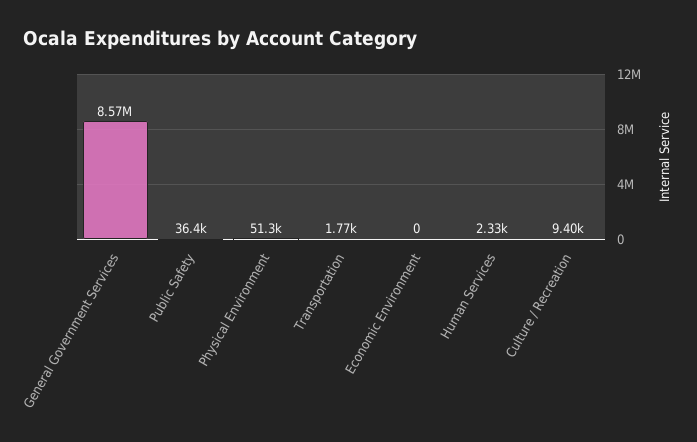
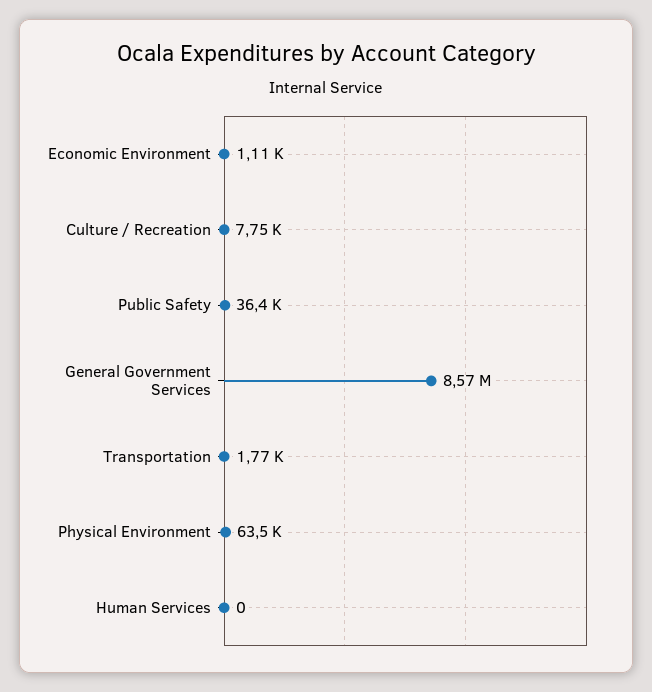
  {
    "General Government Services": 8570000,
    "Public Safety": 36400,
-   "Physical Environment": 51300,
+   "Physical Environment": 63500,
    "Transportation": 1770,
-   "Economic Environment": 0,
+   "Economic Environment": 1110,
-   "Human Services": 2330,
+   "Human Services": 0,
-   "Culture / Recreation": 9400
+   "Culture / Recreation": 7750
  }

